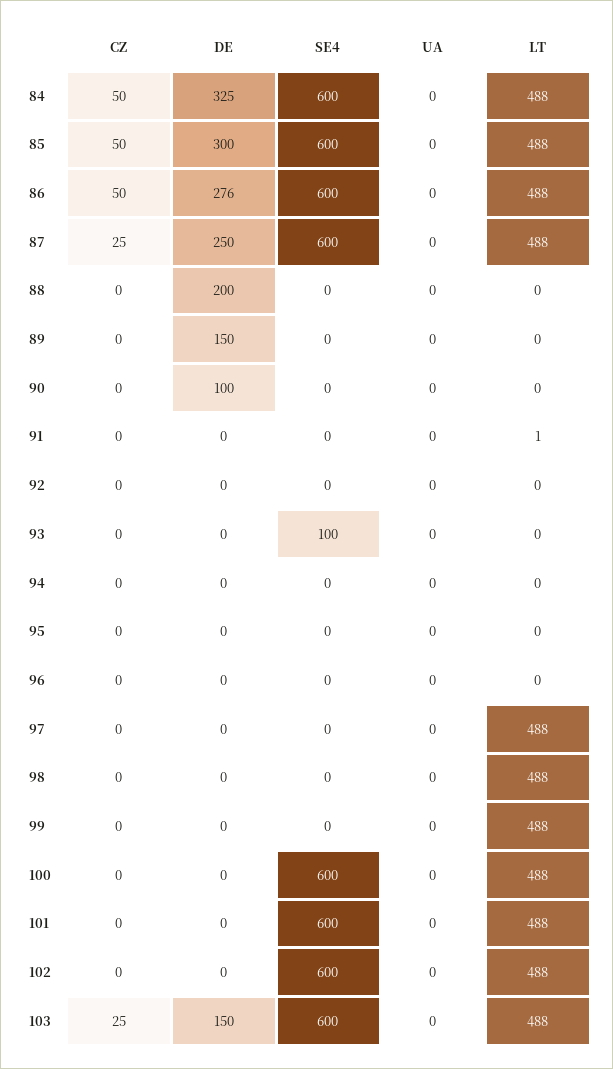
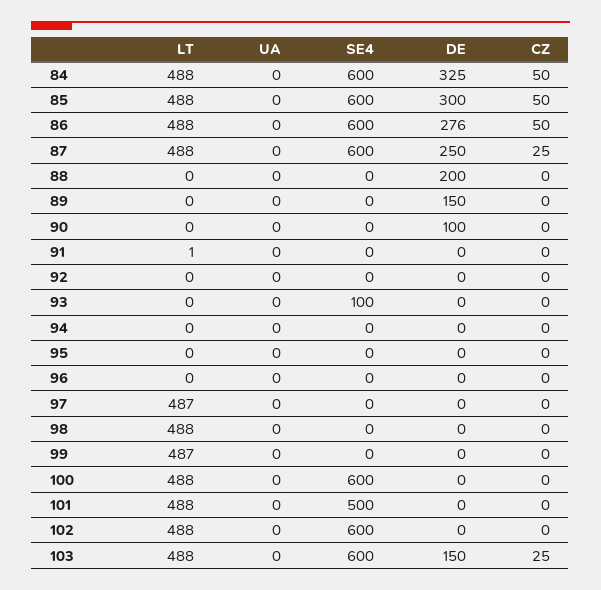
  {
    "CZ": {
      "84": 50,
      "85": 50,
      "86": 50,
      "87": 25,
      "88": 0,
      "89": 0,
      "90": 0,
      "91": 0,
      "92": 0,
      "93": 0,
      "94": 0,
      "95": 0,
      "96": 0,
      "97": 0,
      "98": 0,
      "99": 0,
      "100": 0,
      "101": 0,
      "102": 0,
      "103": 25
    },
    "DE": {
      "84": 325,
      "85": 300,
      "86": 276,
      "87": 250,
      "88": 200,
      "89": 150,
      "90": 100,
      "91": 0,
      "92": 0,
      "93": 0,
      "94": 0,
      "95": 0,
      "96": 0,
      "97": 0,
      "98": 0,
      "99": 0,
      "100": 0,
      "101": 0,
      "102": 0,
      "103": 150
    },
    "SE4": {
      "84": 600,
      "85": 600,
      "86": 600,
      "87": 600,
      "88": 0,
      "89": 0,
      "90": 0,
      "91": 0,
      "92": 0,
      "93": 100,
      "94": 0,
      "95": 0,
      "96": 0,
      "97": 0,
      "98": 0,
      "99": 0,
      "100": 600,
-     "101": 600,
+     "101": 500,
      "102": 600,
      "103": 600
    },
    "UA": {
      "84": 0,
      "85": 0,
      "86": 0,
      "87": 0,
      "88": 0,
      "89": 0,
      "90": 0,
      "91": 0,
      "92": 0,
      "93": 0,
      "94": 0,
      "95": 0,
      "96": 0,
      "97": 0,
      "98": 0,
      "99": 0,
      "100": 0,
      "101": 0,
      "102": 0,
      "103": 0
    },
    "LT": {
      "84": 488,
      "85": 488,
      "86": 488,
      "87": 488,
      "88": 0,
      "89": 0,
      "90": 0,
      "91": 1,
      "92": 0,
      "93": 0,
      "94": 0,
      "95": 0,
      "96": 0,
-     "97": 488,
+     "97": 487,
      "98": 488,
-     "99": 488,
+     "99": 487,
      "100": 488,
      "101": 488,
      "102": 488,
      "103": 488
    }
  }

